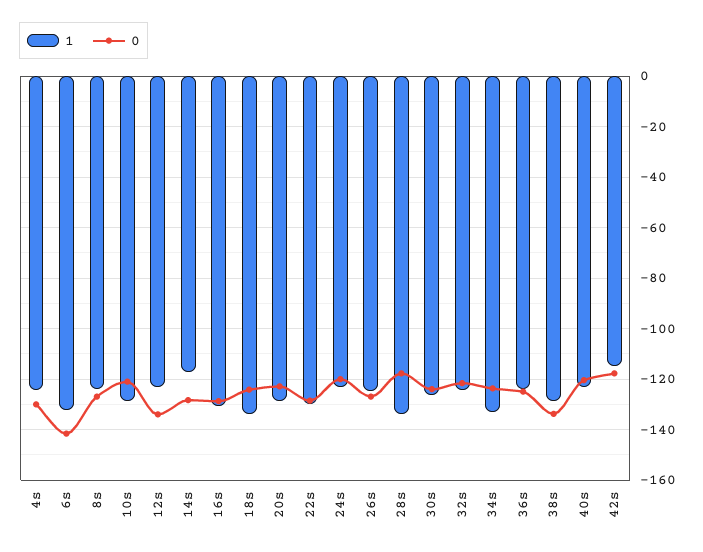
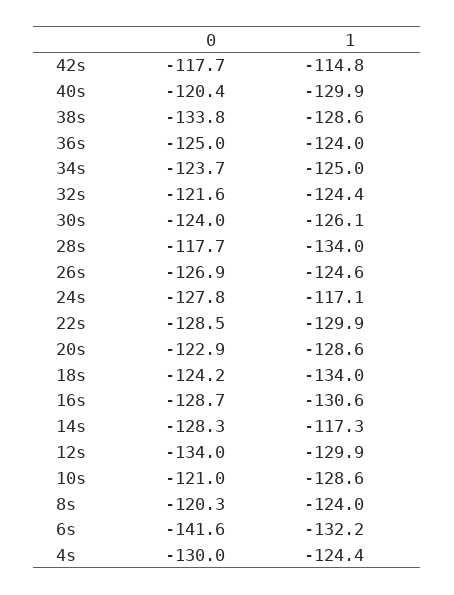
  {
    "1": {
      "4s": -124.4,
      "6s": -132.2,
      "8s": -124,
      "10s": -128.6,
-     "12s": -122.5,
+     "12s": -129.9,
      "14s": -117.3,
      "16s": -130.6,
      "18s": -134,
      "20s": -128.6,
      "22s": -129.9,
-     "24s": -122.5,
+     "24s": -117.1,
      "26s": -124.6,
      "28s": -134,
      "30s": -126.1,
      "32s": -124.4,
-     "34s": -132.5,
+     "34s": -125,
      "36s": -124,
      "38s": -128.6,
-     "40s": -122.5,
+     "40s": -129.9,
      "42s": -114.8
    },
    "0": {
      "4s": -130,
      "6s": -141.6,
-     "8s": -127.5,
+     "8s": -120.3,
      "10s": -121,
      "12s": -134,
      "14s": -128.3,
      "16s": -128.7,
      "18s": -124.2,
      "20s": -122.9,
      "22s": -128.5,
-     "24s": -120,
+     "24s": -127.8,
      "26s": -126.9,
      "28s": -117.7,
      "30s": -124,
      "32s": -121.6,
      "34s": -123.7,
      "36s": -125,
      "38s": -133.8,
      "40s": -120.4,
      "42s": -117.7
    }
  }

